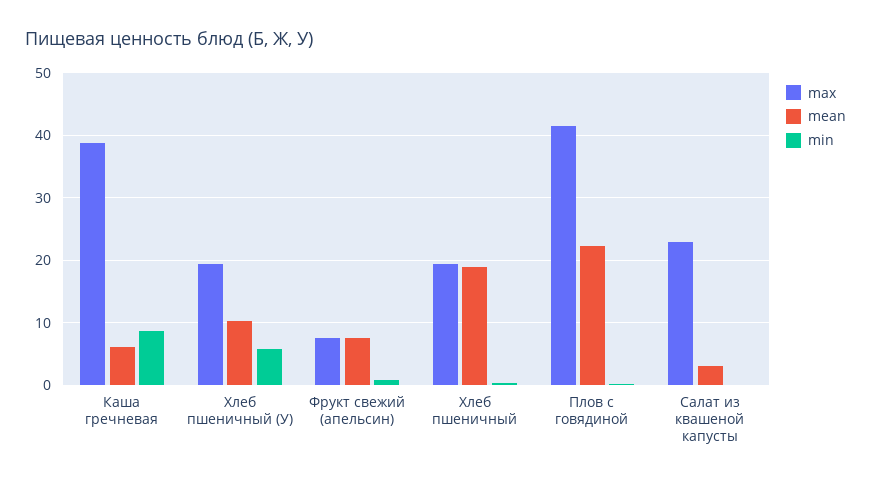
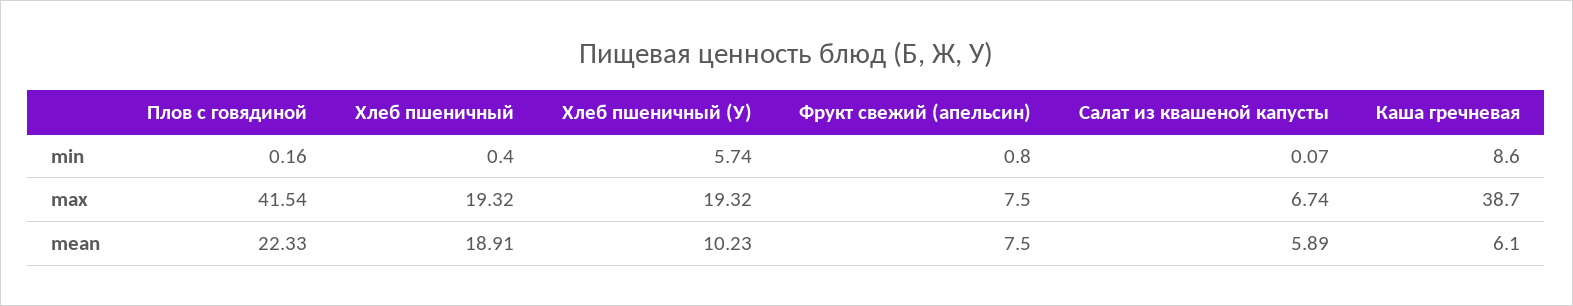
  {
    "max": {
      "Каша гречневая": 38.7,
      "Хлеб пшеничный (У)": 19.32,
      "Фрукт свежий (апельсин)": 7.5,
      "Хлеб пшеничный": 19.32,
      "Плов с говядиной": 41.54,
-     "Салат из квашеной капусты": 23
+     "Салат из квашеной капусты": 6.74
    },
    "mean": {
      "Каша гречневая": 6.1,
      "Хлеб пшеничный (У)": 10.23,
      "Фрукт свежий (апельсин)": 7.5,
      "Хлеб пшеничный": 18.91,
      "Плов с говядиной": 22.33,
-     "Салат из квашеной капусты": 3
+     "Салат из квашеной капусты": 5.89
    },
    "min": {
      "Каша гречневая": 8.6,
      "Хлеб пшеничный (У)": 5.74,
      "Фрукт свежий (апельсин)": 0.8,
      "Хлеб пшеничный": 0.4,
      "Плов с говядиной": 0.16,
      "Салат из квашеной капусты": 0.07
    }
  }

